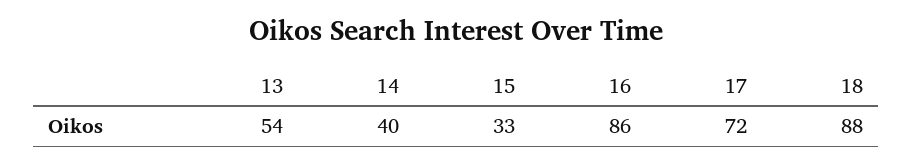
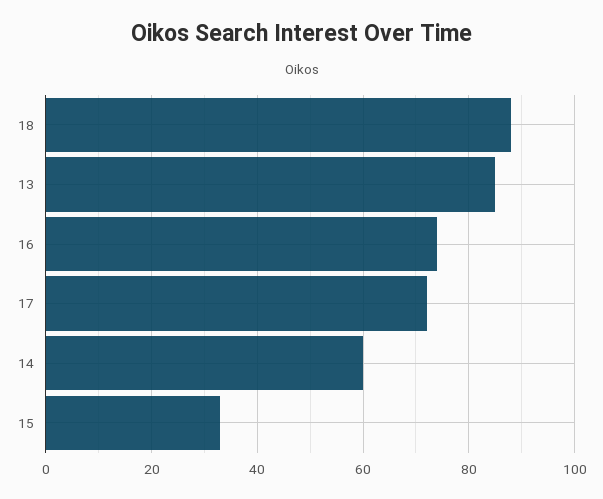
  {
-   "13": 54,
+   "13": 85,
-   "14": 40,
+   "14": 60,
    "15": 33,
-   "16": 86,
+   "16": 75,
    "17": 72,
    "18": 88
  }

